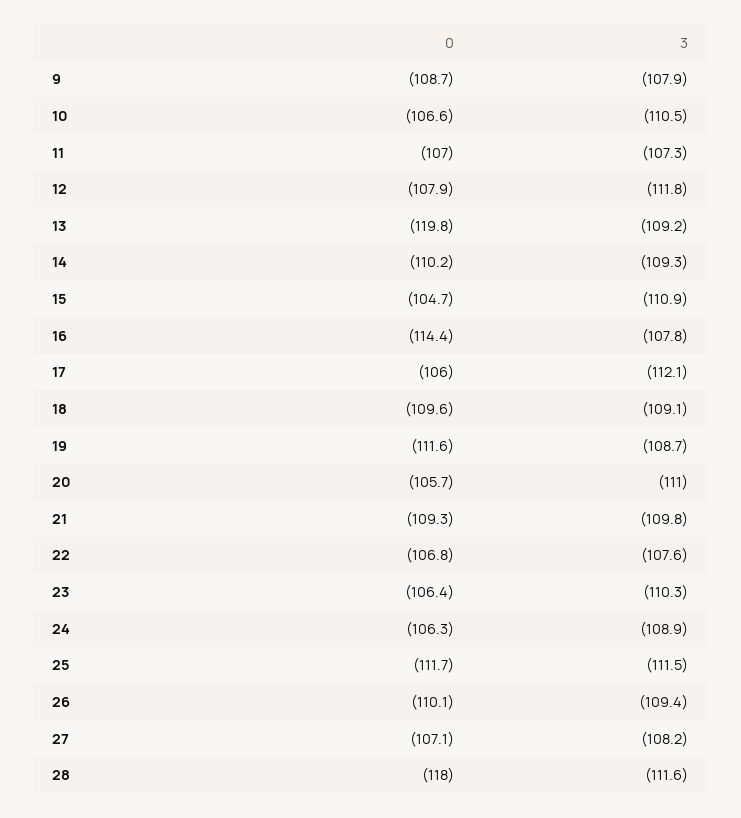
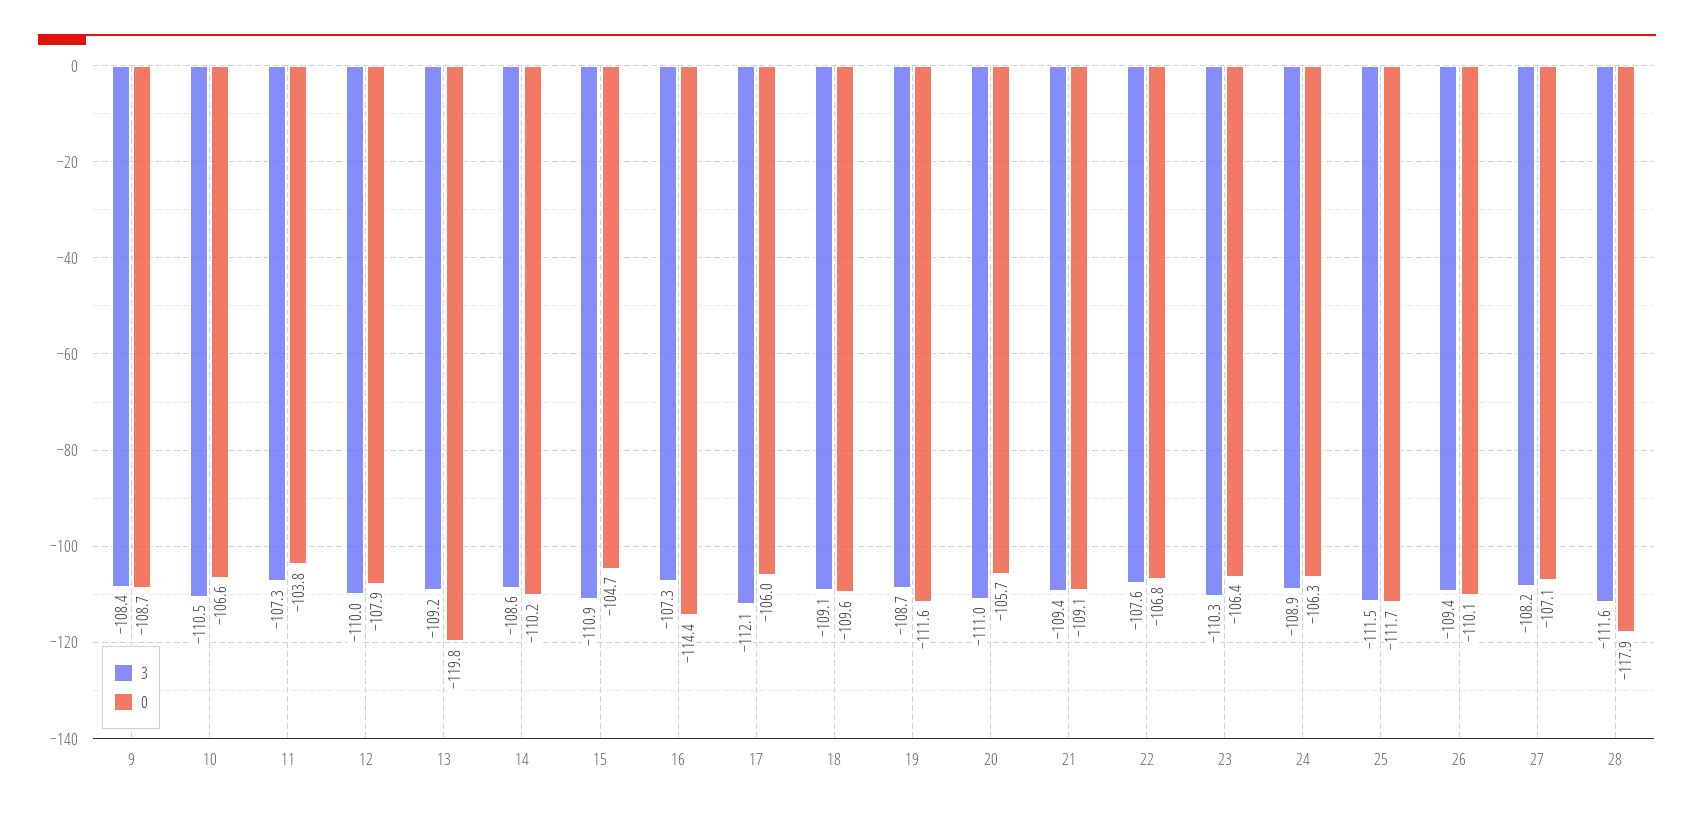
  {
    "0": {
      "9": -108.7,
      "10": -106.6,
-     "11": -107,
+     "11": -103.8,
      "12": -107.9,
      "13": -119.8,
      "14": -110.2,
      "15": -104.7,
      "16": -114.4,
      "17": -106,
      "18": -109.6,
      "19": -111.6,
      "20": -105.7,
-     "21": -109.3,
+     "21": -109.1,
      "22": -106.8,
      "23": -106.4,
      "24": -106.3,
      "25": -111.7,
      "26": -110.1,
      "27": -107.1,
-     "28": -118
+     "28": -117.9
    },
    "3": {
-     "9": -107.9,
+     "9": -108.4,
      "10": -110.5,
      "11": -107.3,
-     "12": -111.8,
+     "12": -110,
      "13": -109.2,
-     "14": -109.3,
+     "14": -108.6,
      "15": -110.9,
-     "16": -107.8,
+     "16": -107.3,
      "17": -112.1,
      "18": -109.1,
      "19": -108.7,
      "20": -111,
-     "21": -109.8,
+     "21": -109.4,
      "22": -107.6,
      "23": -110.3,
      "24": -108.9,
      "25": -111.5,
      "26": -109.4,
      "27": -108.2,
      "28": -111.6
    }
  }

